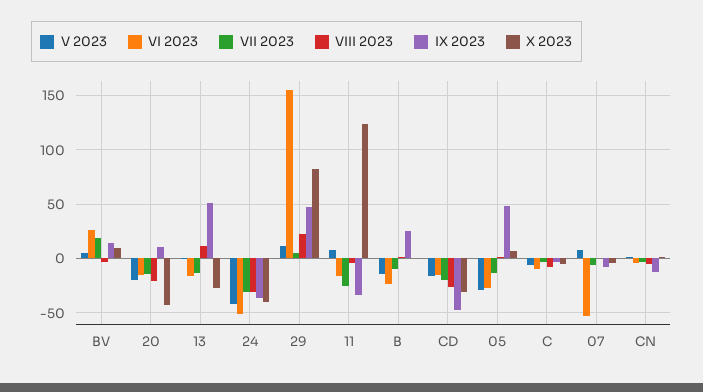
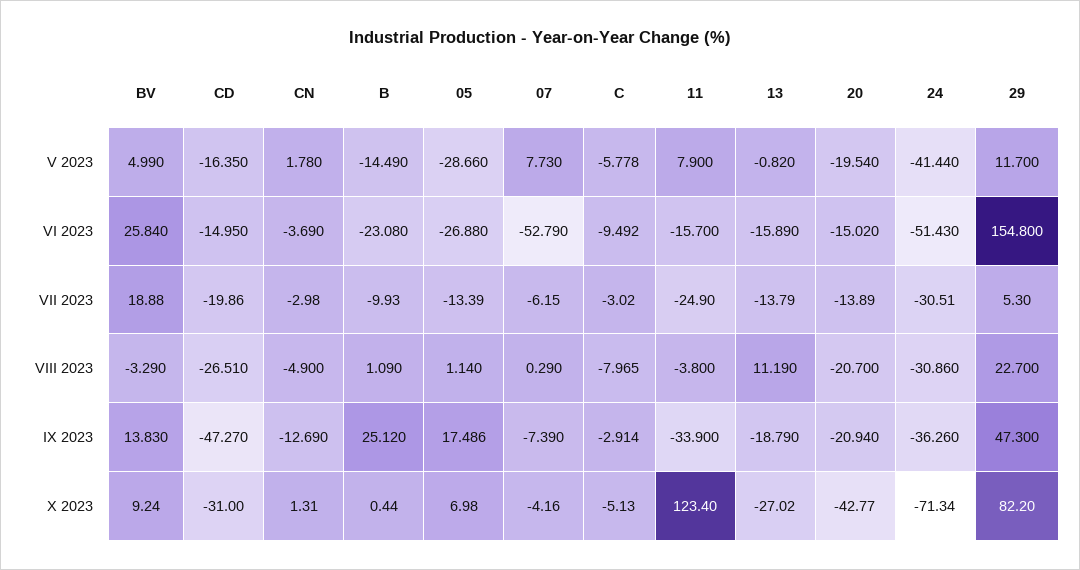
  {
    "V 2023": {
      "BV": 4.99,
      "20": -19.54,
      "13": -0.82,
      "24": -41.44,
      "29": 11.7,
      "11": 7.9,
      "B": -14.49,
      "CD": -16.35,
      "05": -28.66,
      "C": -5.778,
      "07": 7.73,
      "CN": 1.78
    },
    "VI 2023": {
      "BV": 25.84,
      "20": -15.02,
      "13": -15.89,
      "24": -51.43,
      "29": 154.8,
      "11": -15.7,
      "B": -23.08,
      "CD": -14.95,
      "05": -26.88,
      "C": -9.492,
      "07": -52.79,
      "CN": -3.69
    },
    "VII 2023": {
      "BV": 18.88,
      "20": -13.89,
      "13": -13.79,
      "24": -30.51,
      "29": 5.3,
      "11": -24.9,
      "B": -9.93,
      "CD": -19.86,
      "05": -13.39,
      "C": -3.02,
      "07": -6.15,
      "CN": -2.98
    },
    "VIII 2023": {
      "BV": -3.29,
      "20": -20.7,
      "13": 11.19,
      "24": -30.86,
      "29": 22.7,
      "11": -3.8,
      "B": 1.09,
      "CD": -26.51,
      "05": 1.14,
      "C": -7.965,
      "07": 0.29,
      "CN": -4.9
    },
    "IX 2023": {
      "BV": 13.83,
-     "20": 10,
+     "20": -20.94,
-     "13": 50,
+     "13": -18.79,
      "24": -36.26,
      "29": 47.3,
      "11": -33.9,
      "B": 25.12,
      "CD": -47.27,
-     "05": 50,
+     "05": 17.486,
      "C": -2.914,
      "07": -7.39,
      "CN": -12.69
    },
    "X 2023": {
      "BV": 9.24,
      "20": -42.77,
      "13": -27.02,
-     "24": -40,
+     "24": -71.34,
      "29": 82.2,
      "11": 123.4,
      "B": 0.44,
      "CD": -31,
      "05": 6.98,
      "C": -5.13,
      "07": -4.16,
      "CN": 1.31
    }
  }

